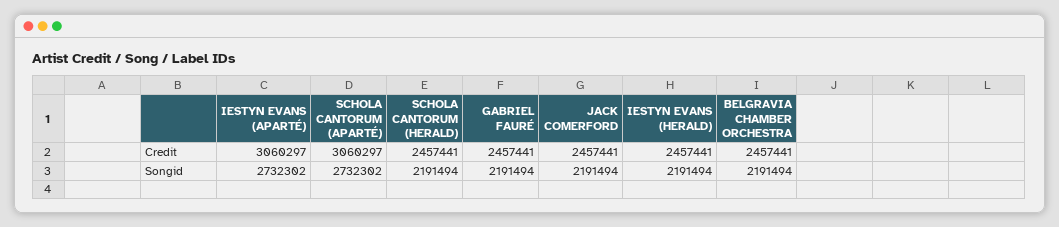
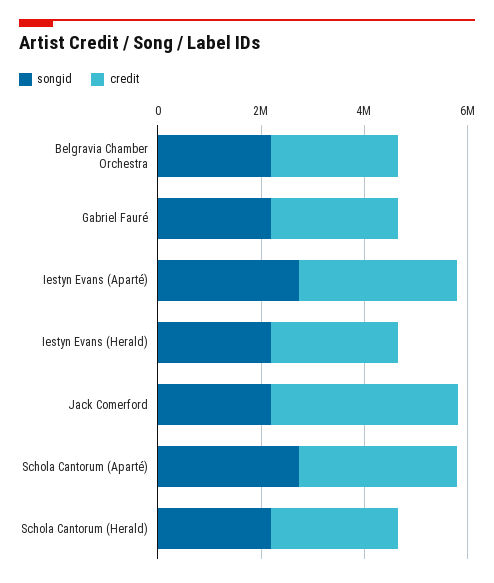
  {
    "Credit": {
      "IESTYN EVANS (APARTÉ)": 3060297,
      "SCHOLA CANTORUM (APARTÉ)": 3060297,
      "SCHOLA CANTORUM (HERALD)": 2457441,
      "GABRIEL FAURÉ": 2457441,
-     "JACK COMERFORD": 2457441,
+     "JACK COMERFORD": 3500000,
      "IESTYN EVANS (HERALD)": 2457441,
      "BELGRAVIA CHAMBER ORCHESTRA": 2457441
    },
    "Songid": {
      "IESTYN EVANS (APARTÉ)": 2732302,
      "SCHOLA CANTORUM (APARTÉ)": 2732302,
      "SCHOLA CANTORUM (HERALD)": 2191494,
      "GABRIEL FAURÉ": 2191494,
      "JACK COMERFORD": 2191494,
      "IESTYN EVANS (HERALD)": 2191494,
      "BELGRAVIA CHAMBER ORCHESTRA": 2191494
    }
  }

